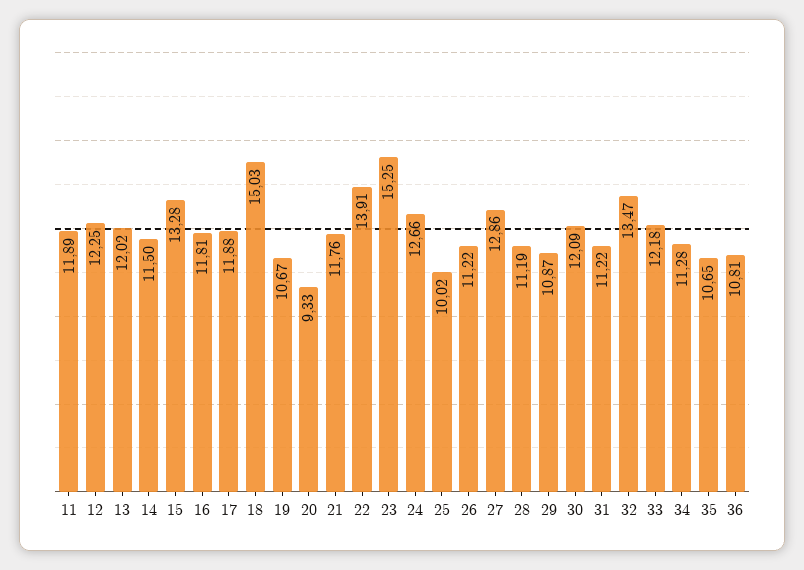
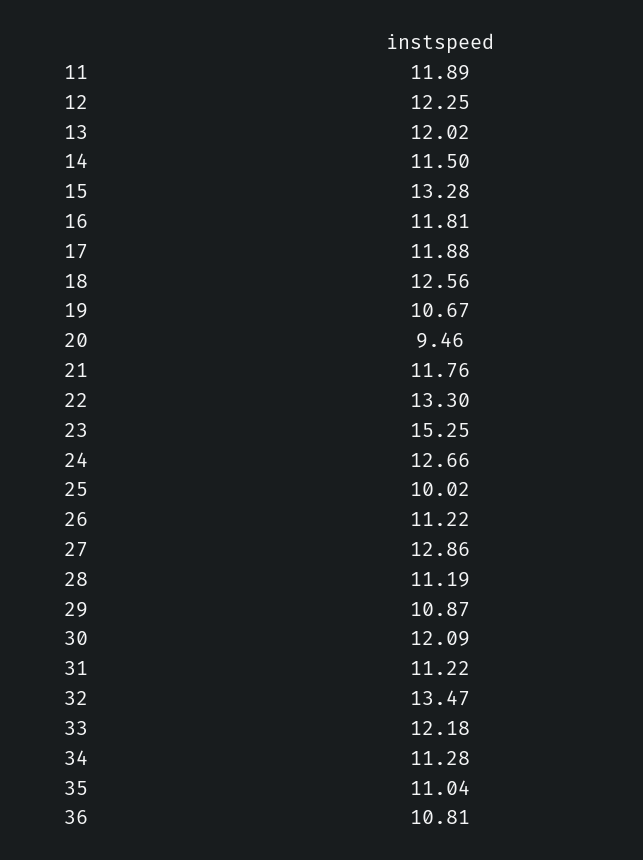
  {
    "11": 11.89,
    "12": 12.25,
    "13": 12.02,
    "14": 11.5,
    "15": 13.28,
    "16": 11.81,
    "17": 11.88,
-   "18": 15.03,
+   "18": 12.56,
    "19": 10.67,
-   "20": 9.33,
+   "20": 9.46,
    "21": 11.76,
-   "22": 13.91,
+   "22": 13.3,
    "23": 15.25,
    "24": 12.66,
    "25": 10.02,
    "26": 11.22,
    "27": 12.86,
    "28": 11.19,
    "29": 10.87,
    "30": 12.09,
    "31": 11.22,
    "32": 13.47,
    "33": 12.18,
    "34": 11.28,
-   "35": 10.65,
+   "35": 11.04,
    "36": 10.81
  }

